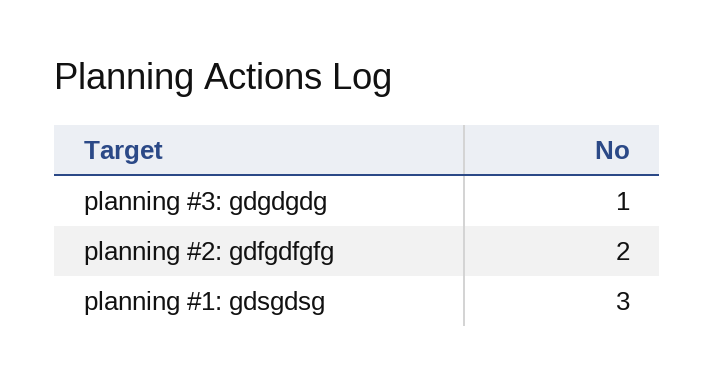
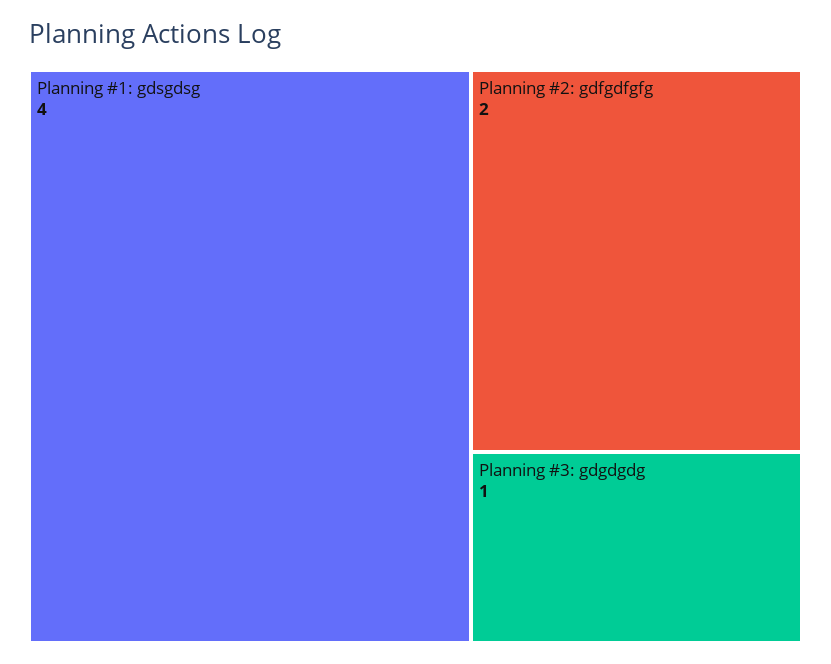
  {
    "planning #3: gdgdgdg": 1,
    "planning #2: gdfgdfgfg": 2,
-   "planning #1: gdsgdsg": 3
+   "planning #1: gdsgdsg": 4
  }

